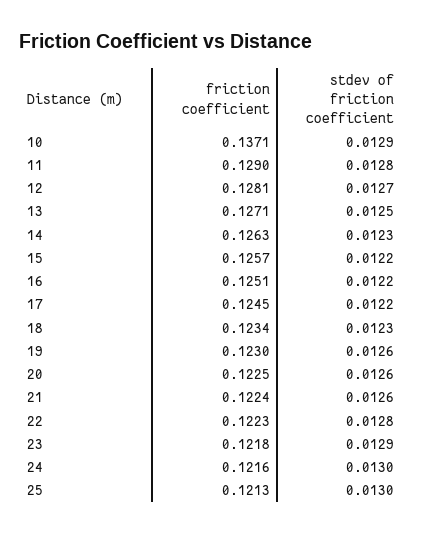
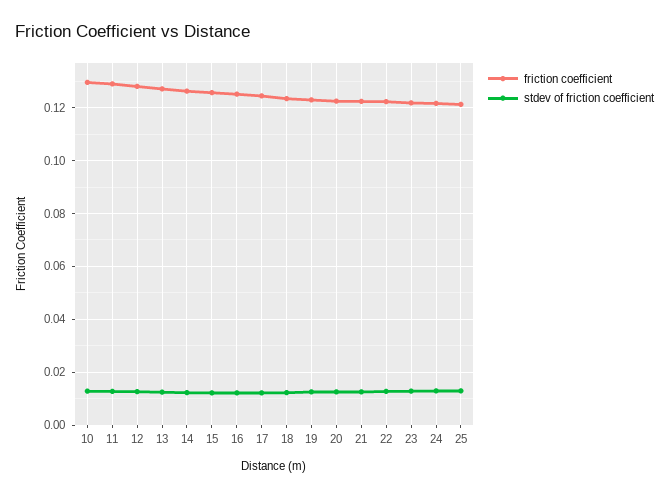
  {
    "friction coefficient": {
-     "10": 0.1371,
+     "10": 0.13,
      "11": 0.129,
      "12": 0.1281,
      "13": 0.1271,
      "14": 0.1263,
      "15": 0.1257,
      "16": 0.1251,
      "17": 0.1245,
      "18": 0.1234,
      "19": 0.123,
      "20": 0.1225,
      "21": 0.1224,
      "22": 0.1223,
      "23": 0.1218,
      "24": 0.1216,
      "25": 0.1213
    },
    "stdev of friction coefficient": {
      "10": 0.0129,
      "11": 0.0128,
      "12": 0.0127,
      "13": 0.0125,
      "14": 0.0123,
      "15": 0.0122,
      "16": 0.0122,
      "17": 0.0122,
      "18": 0.0123,
      "19": 0.0126,
      "20": 0.0126,
      "21": 0.0126,
      "22": 0.0128,
      "23": 0.0129,
      "24": 0.013,
      "25": 0.013
    }
  }

